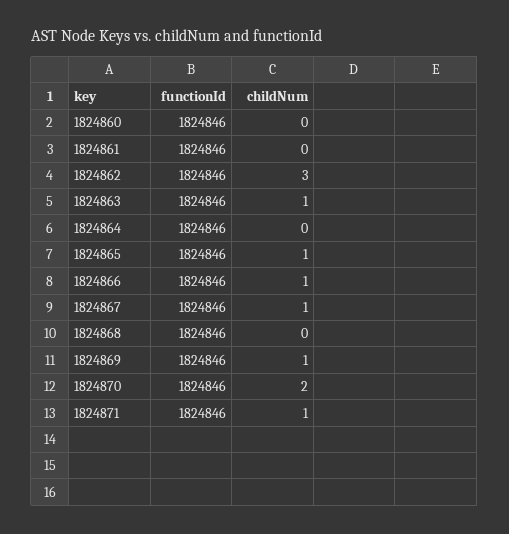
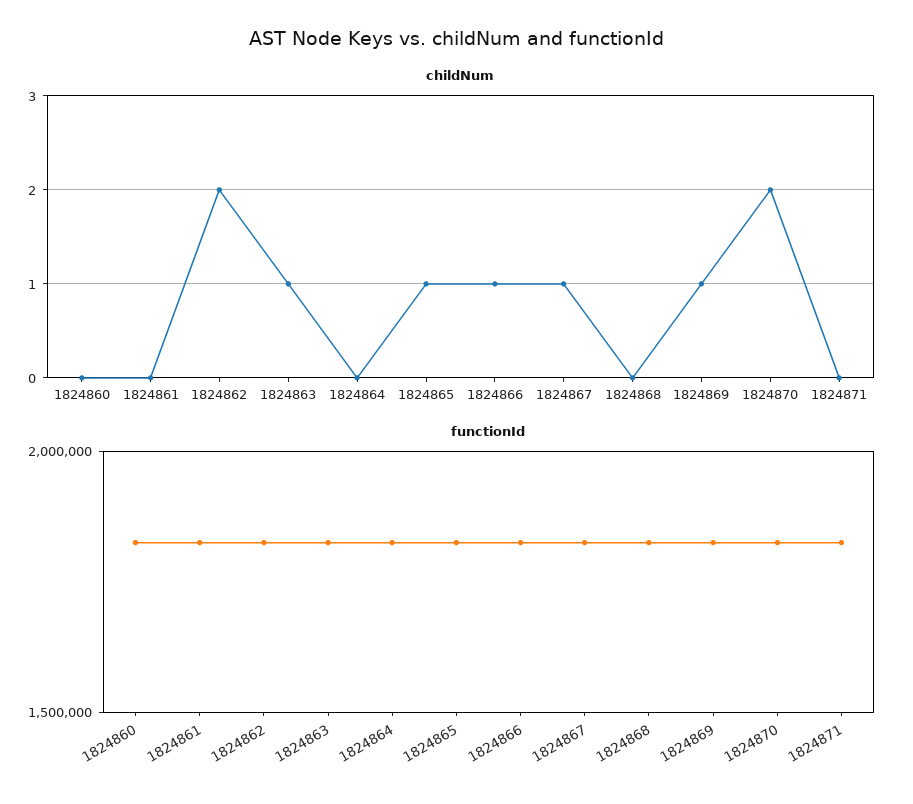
  {
    "functionId": {
      "1824860": 1824846,
      "1824861": 1824846,
      "1824862": 1824846,
      "1824863": 1824846,
      "1824864": 1824846,
      "1824865": 1824846,
      "1824866": 1824846,
      "1824867": 1824846,
      "1824868": 1824846,
      "1824869": 1824846,
      "1824870": 1824846,
      "1824871": 1824846
    },
    "childNum": {
      "1824860": 0,
      "1824861": 0,
-     "1824862": 3,
+     "1824862": 2,
      "1824863": 1,
      "1824864": 0,
      "1824865": 1,
      "1824866": 1,
      "1824867": 1,
      "1824868": 0,
      "1824869": 1,
      "1824870": 2,
-     "1824871": 1
+     "1824871": 0
    }
  }

